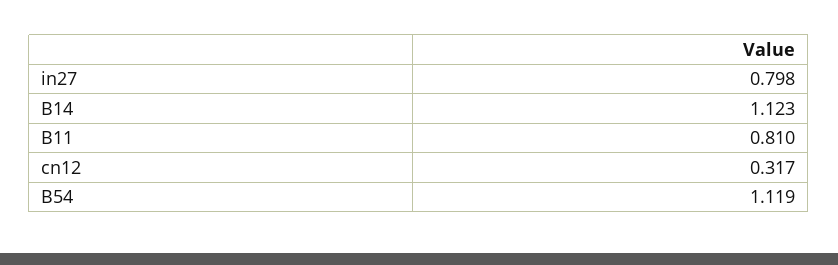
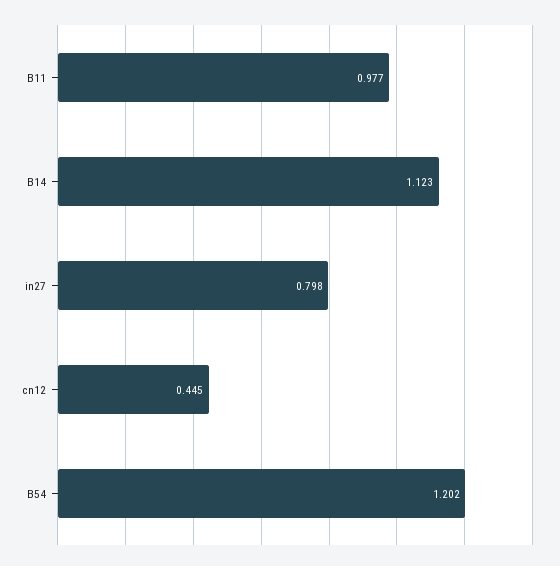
  {
    "in27": 0.798,
    "B14": 1.123,
-   "B11": 0.81,
+   "B11": 0.977,
-   "cn12": 0.317,
+   "cn12": 0.445,
-   "B54": 1.119
+   "B54": 1.202
  }

